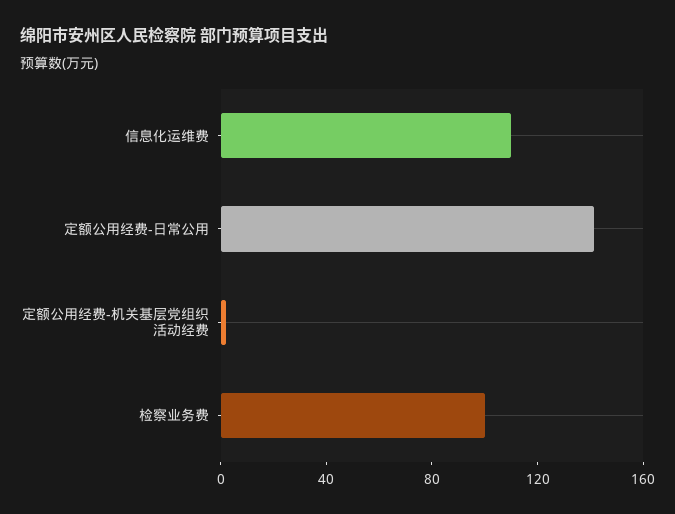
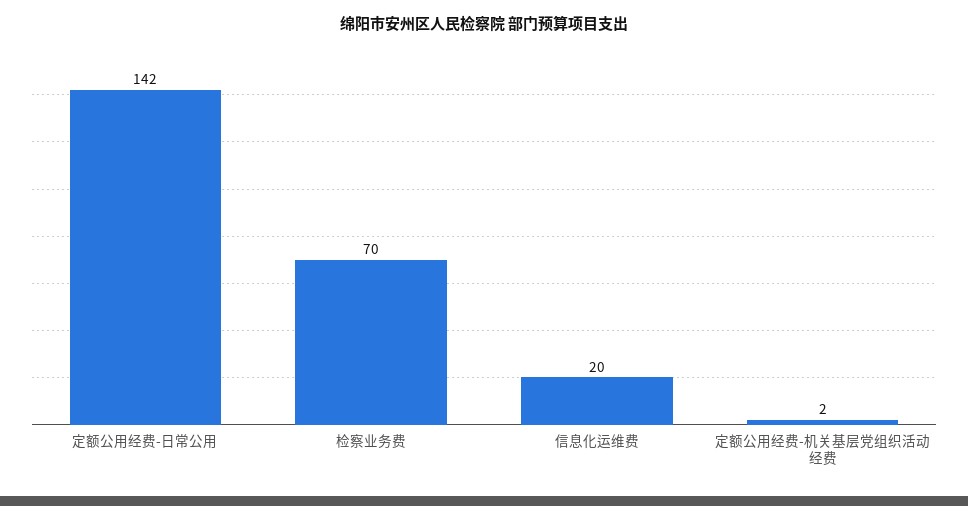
  {
-   "信息化运维费": 110,
+   "信息化运维费": 20,
    "定额公用经费-日常公用": 142,
    "定额公用经费-机关基层党组织活动经费": 2,
-   "检察业务费": 100
+   "检察业务费": 70
  }

